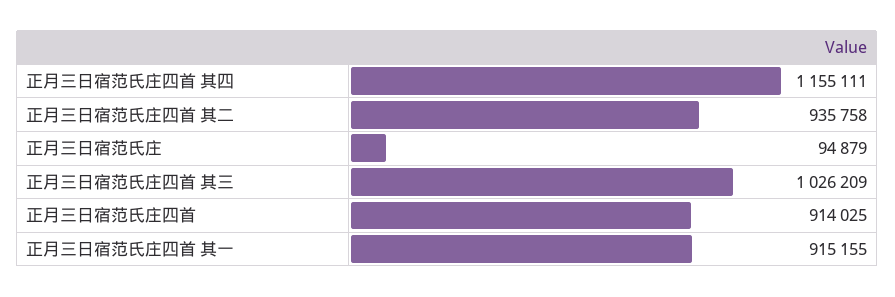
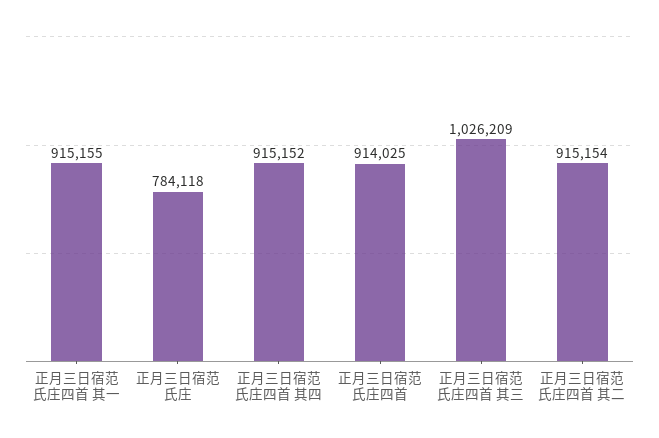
  {
-   "正月三日宿范氏庄四首 其四": 1155111,
+   "正月三日宿范氏庄四首 其四": 915152,
-   "正月三日宿范氏庄四首 其二": 935758,
+   "正月三日宿范氏庄四首 其二": 915154,
-   "正月三日宿范氏庄": 94879,
+   "正月三日宿范氏庄": 784118,
    "正月三日宿范氏庄四首 其三": 1026209,
    "正月三日宿范氏庄四首": 914025,
    "正月三日宿范氏庄四首 其一": 915155
  }

